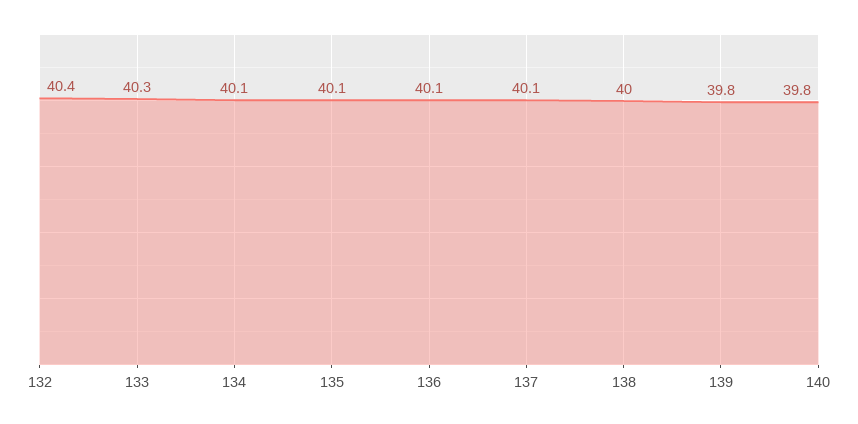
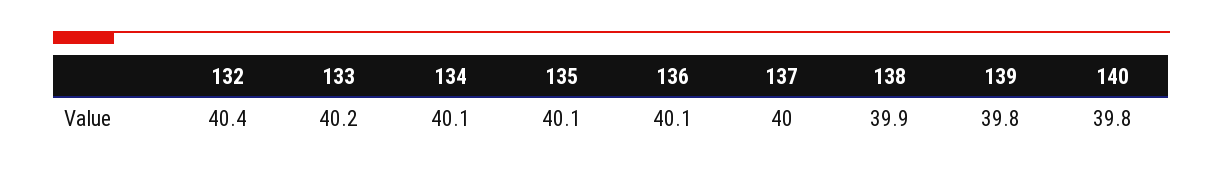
  {
    "132": 40.4,
-   "133": 40.3,
+   "133": 40.2,
    "134": 40.1,
    "135": 40.1,
    "136": 40.1,
-   "137": 40.1,
+   "137": 40,
-   "138": 40,
+   "138": 39.9,
    "139": 39.8,
    "140": 39.8
  }

